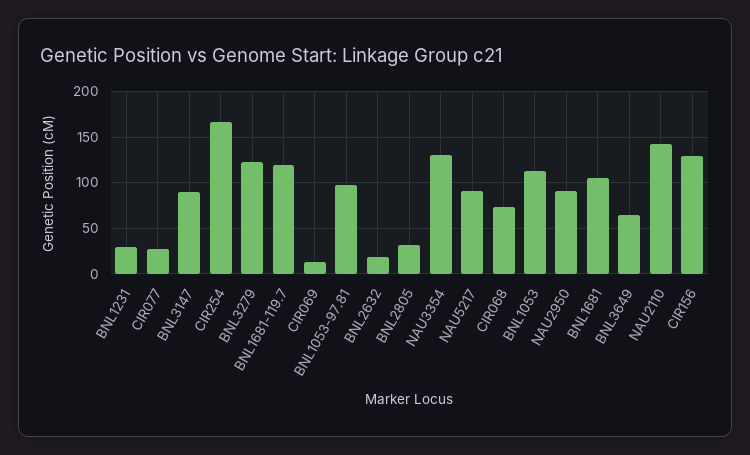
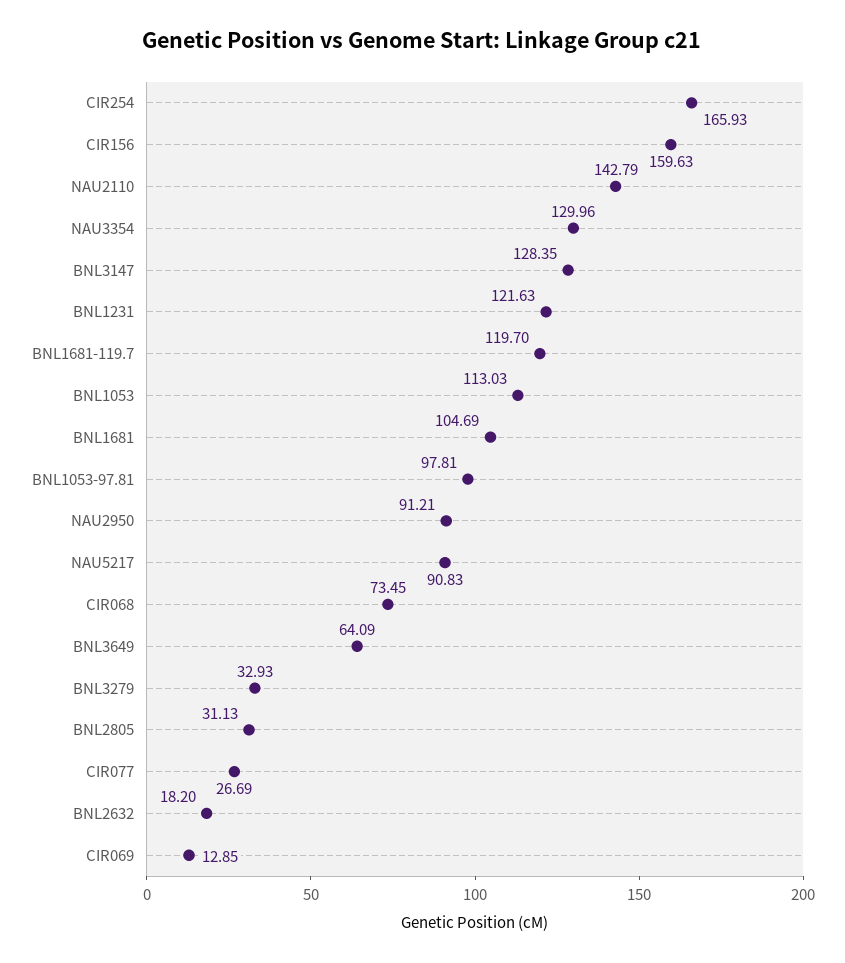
  {
-   "BNL1231": 30,
+   "BNL1231": 121.63,
    "CIR077": 26.69,
-   "BNL3147": 90,
+   "BNL3147": 128.35,
    "CIR254": 165.93,
-   "BNL3279": 120,
+   "BNL3279": 32.93,
    "BNL1681-119.7": 119.7,
    "CIR069": 12.85,
    "BNL1053-97.81": 97.81,
    "BNL2632": 18.2,
    "BNL2805": 31.13,
    "NAU3354": 129.96,
    "NAU5217": 90.83,
    "CIR068": 73.45,
    "BNL1053": 113.03,
    "NAU2950": 91.21,
    "BNL1681": 104.69,
    "BNL3649": 64.09,
    "NAU2110": 142.79,
-   "CIR156": 130
+   "CIR156": 159.63
  }

